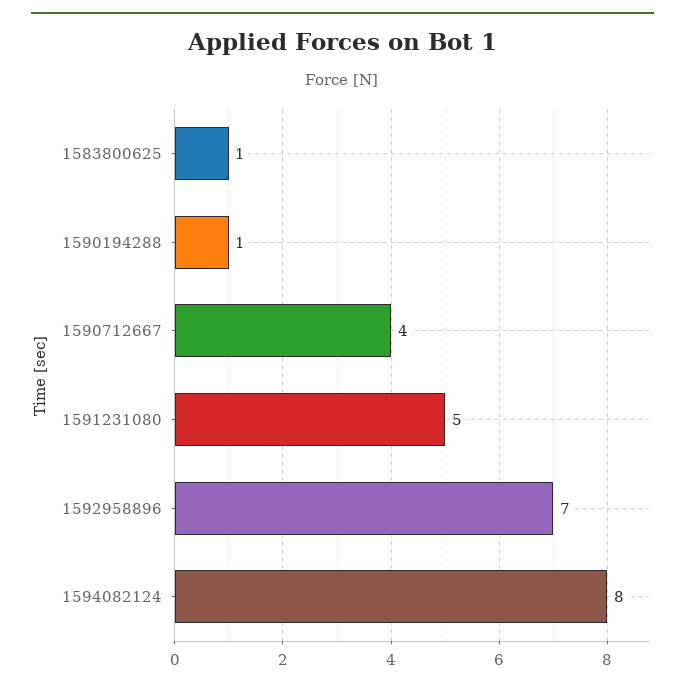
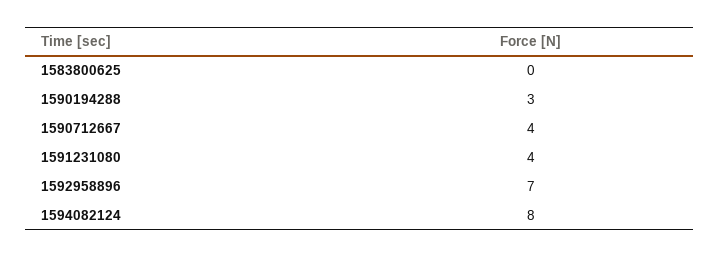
  {
-   "1583800625": 1,
+   "1583800625": 0,
-   "1590194288": 1,
+   "1590194288": 3,
    "1590712667": 4,
-   "1591231080": 5,
+   "1591231080": 4,
    "1592958896": 7,
    "1594082124": 8
  }

